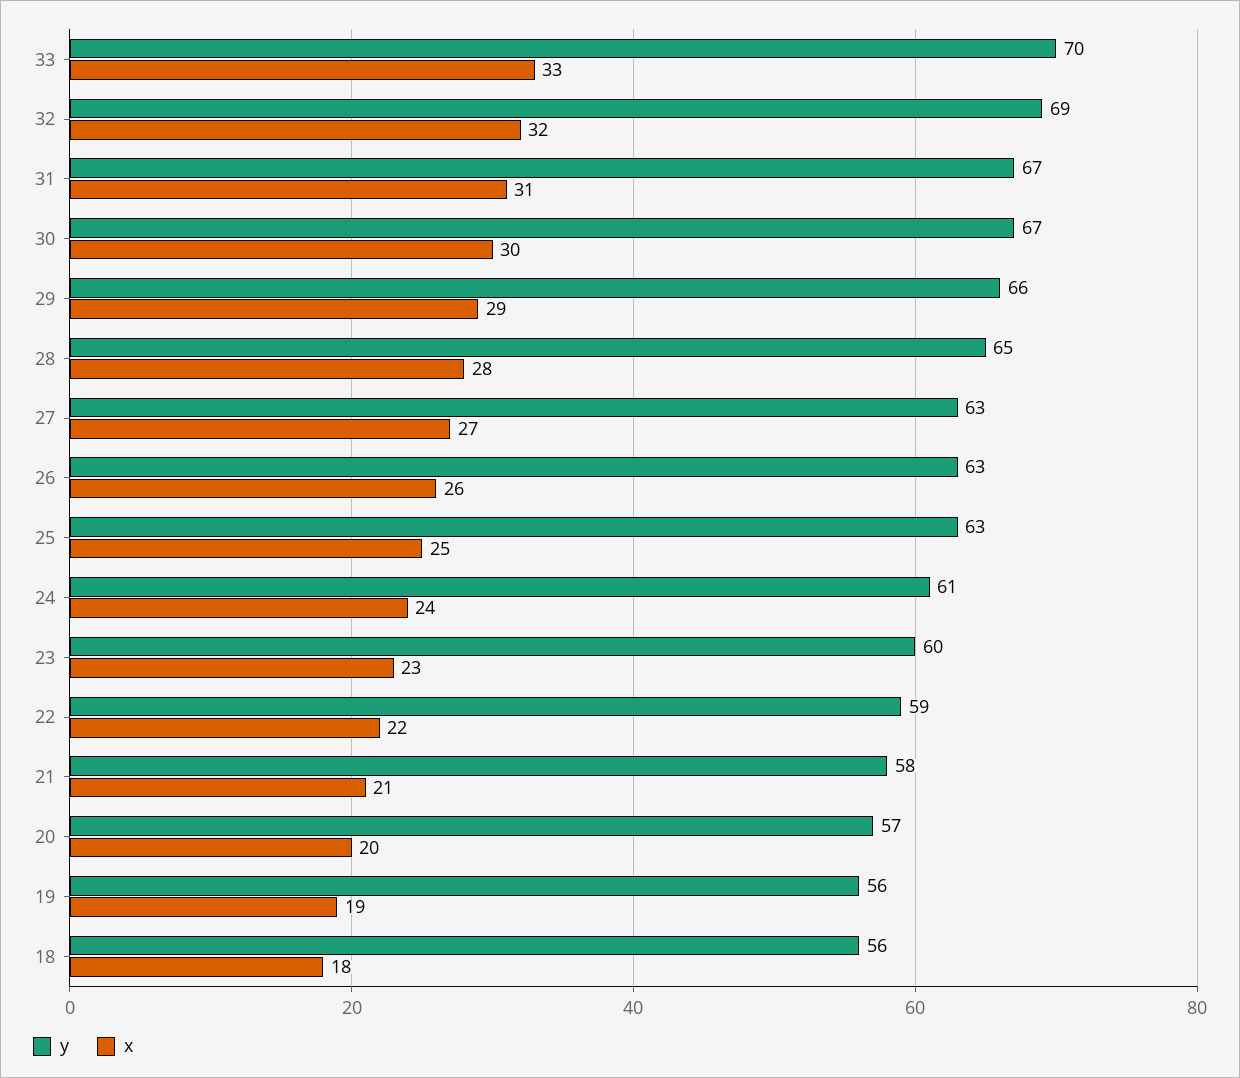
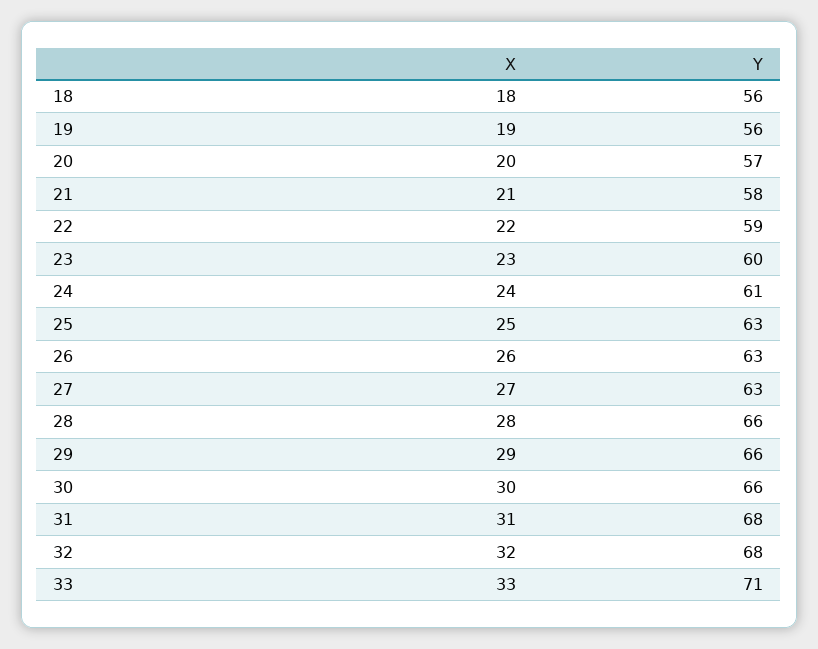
  {
    "y": {
-     "33": 70,
+     "33": 71,
-     "32": 69,
+     "32": 68,
-     "31": 67,
+     "31": 68,
-     "30": 67,
+     "30": 66,
      "29": 66,
-     "28": 65,
+     "28": 66,
      "27": 63,
      "26": 63,
      "25": 63,
      "24": 61,
      "23": 60,
      "22": 59,
      "21": 58,
      "20": 57,
      "19": 56,
      "18": 56
    },
    "x": {
      "33": 33,
      "32": 32,
      "31": 31,
      "30": 30,
      "29": 29,
      "28": 28,
      "27": 27,
      "26": 26,
      "25": 25,
      "24": 24,
      "23": 23,
      "22": 22,
      "21": 21,
      "20": 20,
      "19": 19,
      "18": 18
    }
  }

